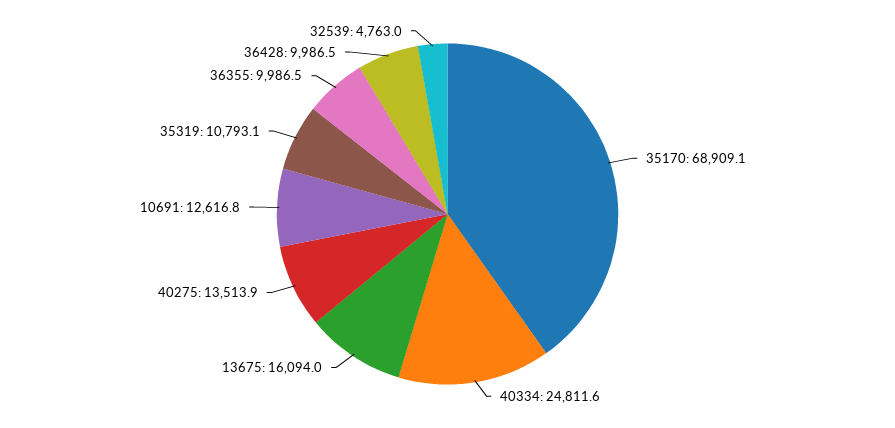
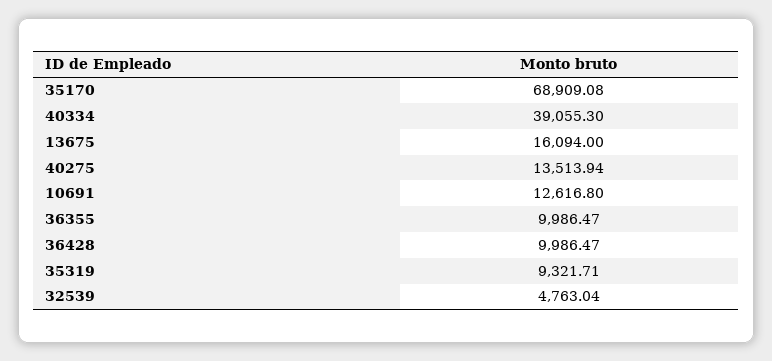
  {
    "35170": 68909.08,
-   "40334": 24811.6,
+   "40334": 39055.3,
    "13675": 16094,
    "40275": 13513.94,
    "10691": 12616.8,
-   "35319": 10793.1,
+   "35319": 9321.71,
    "36355": 9986.47,
    "36428": 9986.47,
    "32539": 4763.04
  }

